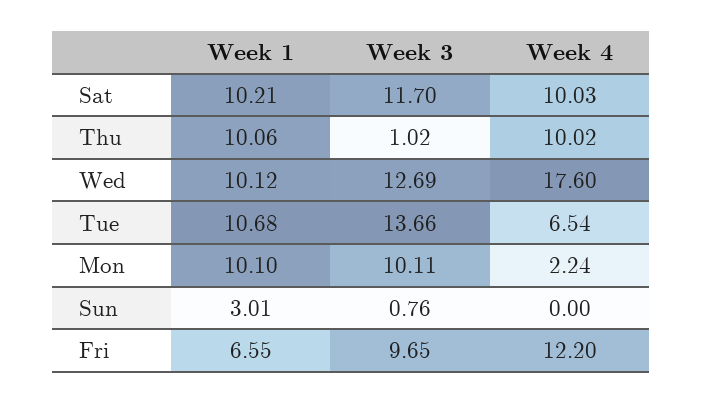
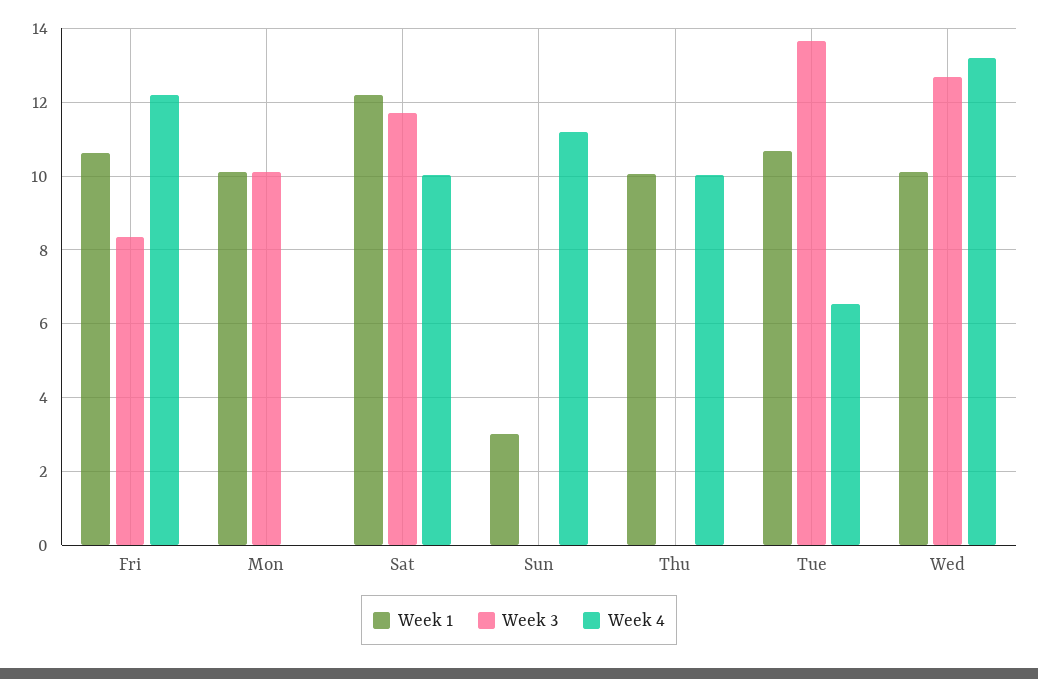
  {
    "Week 1": {
-     "Sat": 10.21,
+     "Sat": 12.2,
      "Thu": 10.06,
      "Wed": 10.12,
      "Tue": 10.68,
      "Mon": 10.1,
      "Sun": 3.01,
-     "Fri": 6.55
+     "Fri": 10.6
    },
    "Week 3": {
      "Sat": 11.7,
-     "Thu": 1.02,
+     "Thu": 0,
      "Wed": 12.69,
      "Tue": 13.66,
      "Mon": 10.11,
-     "Sun": 0.76,
+     "Sun": 0,
-     "Fri": 9.65
+     "Fri": 8.4
    },
    "Week 4": {
      "Sat": 10.03,
      "Thu": 10.02,
-     "Wed": 17.6,
+     "Wed": 13.2,
      "Tue": 6.54,
-     "Mon": 2.24,
+     "Mon": 0,
-     "Sun": 0,
+     "Sun": 11.2,
      "Fri": 12.2
    }
  }

